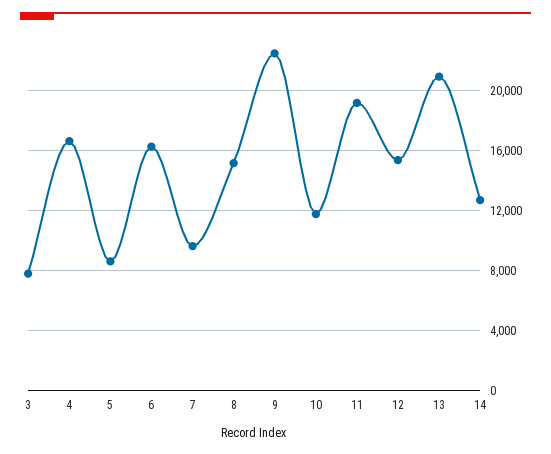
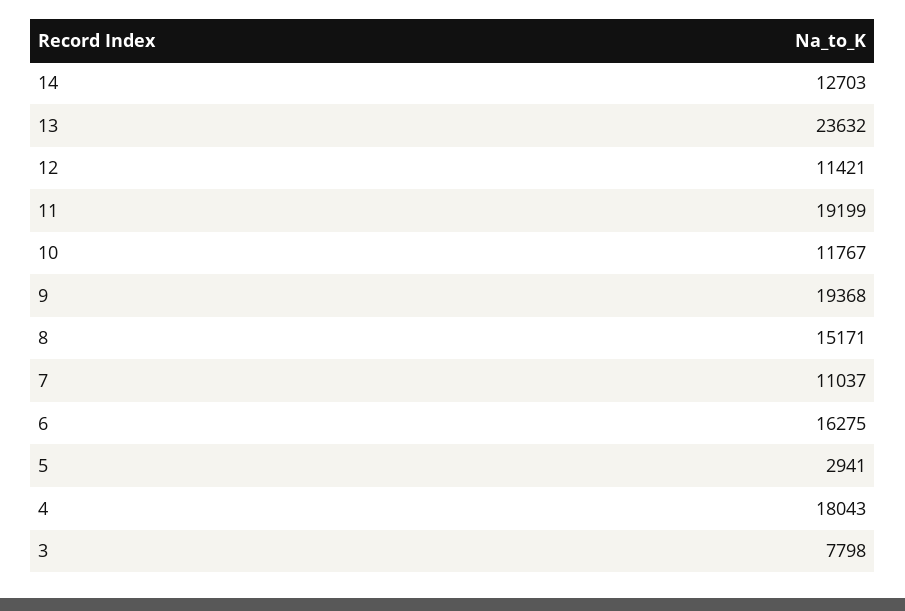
  {
    "3": 7798,
-   "4": 16500,
+   "4": 18043,
-   "5": 8500,
+   "5": 2941,
    "6": 16275,
-   "7": 9500,
+   "7": 11037,
    "8": 15171,
-   "9": 22500,
+   "9": 19368,
    "10": 11767,
    "11": 19199,
-   "12": 15500,
+   "12": 11421,
-   "13": 21000,
+   "13": 23632,
    "14": 12703
  }

